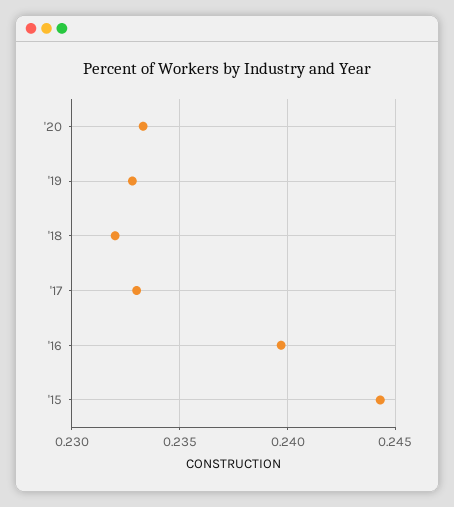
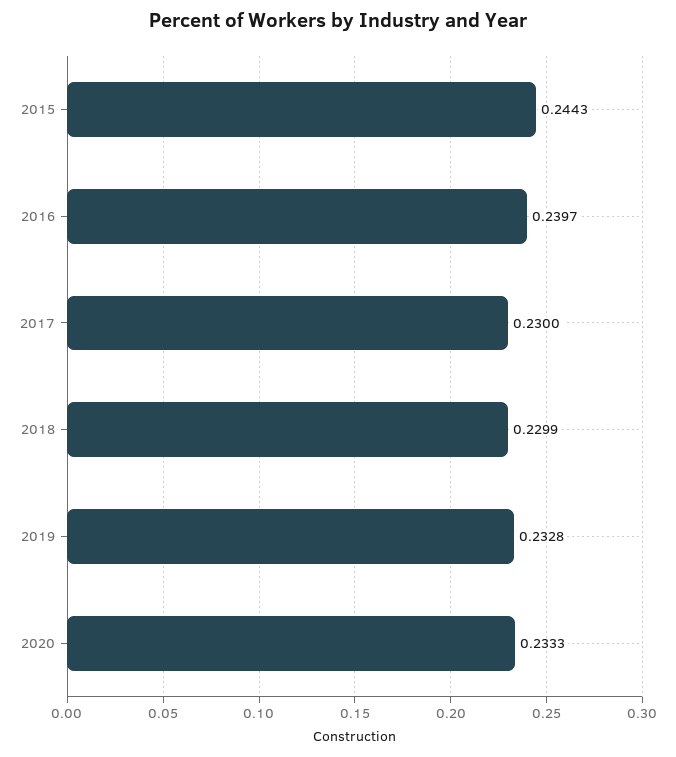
  {
    "'20": 0.2333,
    "'19": 0.2328,
-   "'18": 0.232,
+   "'18": 0.2299,
-   "'17": 0.233,
+   "'17": 0.23,
    "'16": 0.2397,
    "'15": 0.2443
  }

